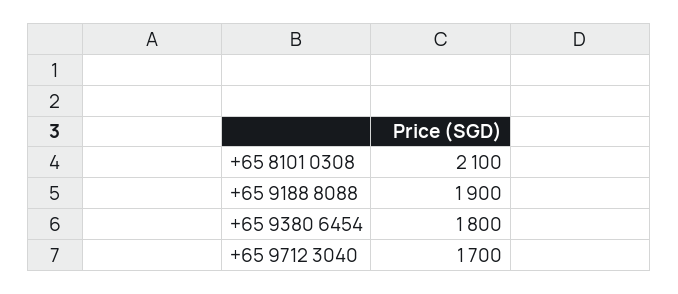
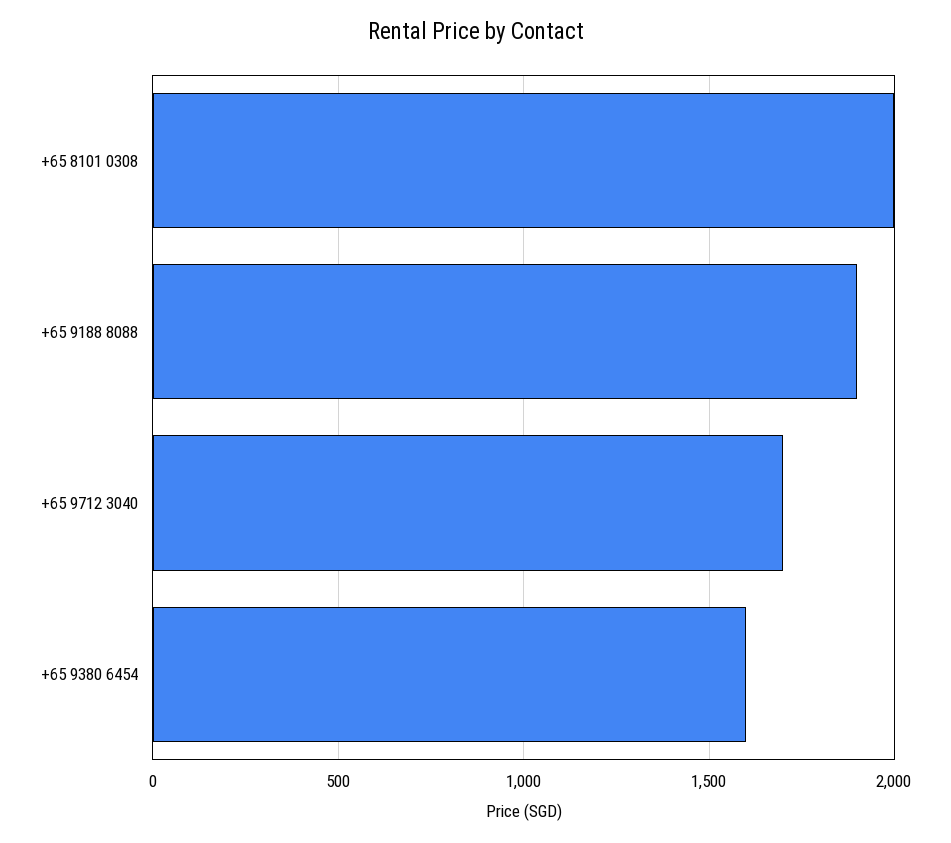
  {
-   "+65 8101 0308": 2100,
+   "+65 8101 0308": 2000,
    "+65 9188 8088": 1900,
-   "+65 9380 6454": 1800,
+   "+65 9380 6454": 1600,
    "+65 9712 3040": 1700
  }

